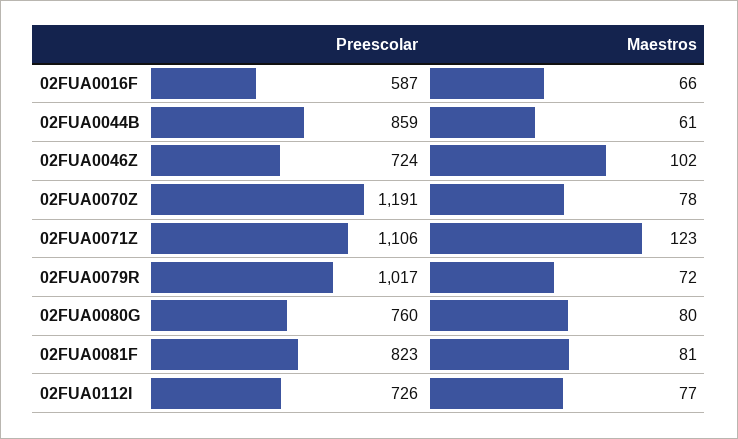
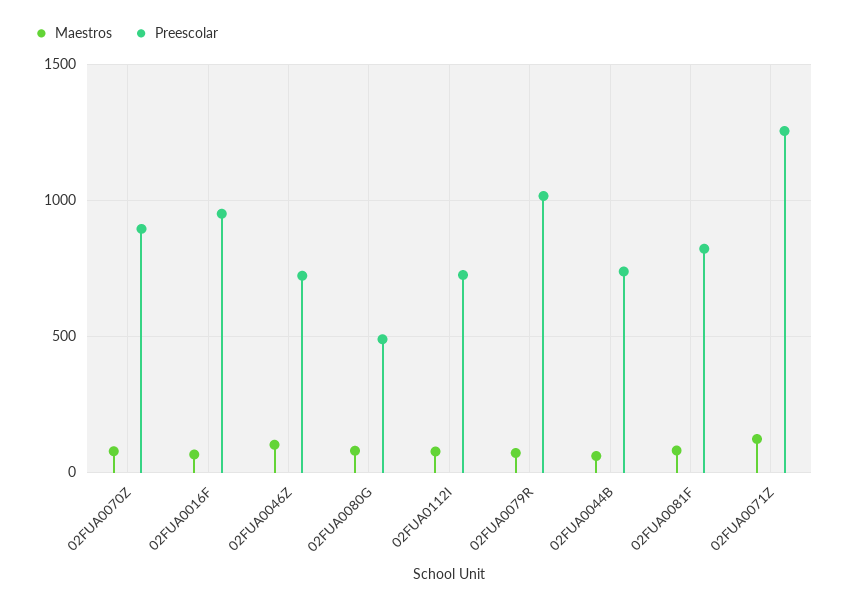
  {
    "Preescolar": {
-     "02FUA0016F": 587,
+     "02FUA0016F": 950,
-     "02FUA0044B": 859,
+     "02FUA0044B": 750,
      "02FUA0046Z": 724,
-     "02FUA0070Z": 1191,
+     "02FUA0070Z": 900,
-     "02FUA0071Z": 1106,
+     "02FUA0071Z": 1250,
      "02FUA0079R": 1017,
-     "02FUA0080G": 760,
+     "02FUA0080G": 500,
      "02FUA0081F": 823,
      "02FUA0112I": 726
    },
    "Maestros": {
      "02FUA0016F": 66,
      "02FUA0044B": 61,
      "02FUA0046Z": 102,
      "02FUA0070Z": 78,
      "02FUA0071Z": 123,
      "02FUA0079R": 72,
      "02FUA0080G": 80,
      "02FUA0081F": 81,
      "02FUA0112I": 77
    }
  }

